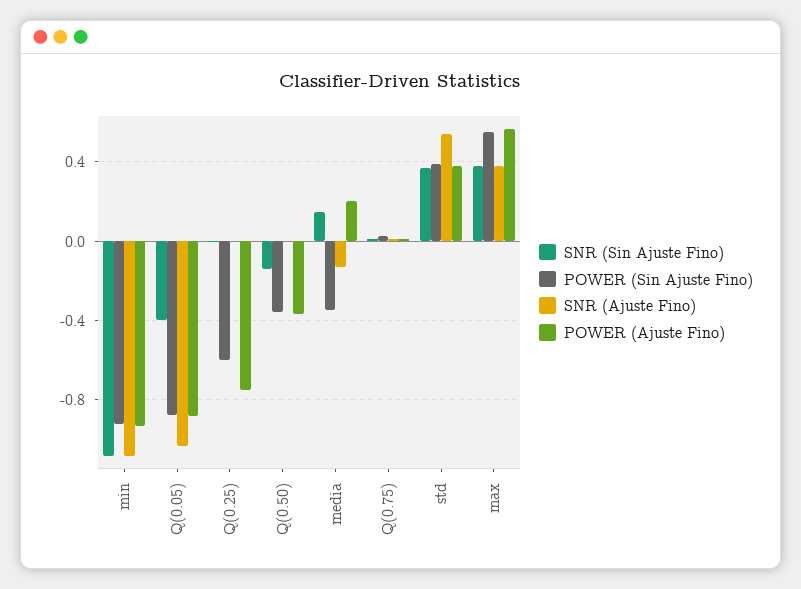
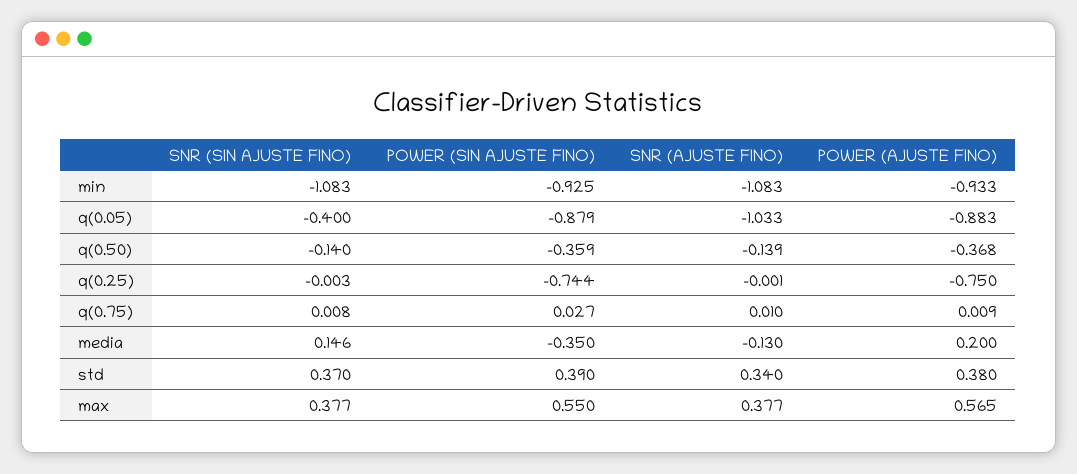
  {
    "SNR (Sin Ajuste Fino)": {
      "min": -1.083,
      "Q(0.05)": -0.4,
      "Q(0.25)": -0.003,
      "Q(0.50)": -0.14,
      "media": 0.146,
      "Q(0.75)": 0.008,
      "std": 0.37,
      "max": 0.377
    },
    "POWER (Sin Ajuste Fino)": {
      "min": -0.925,
      "Q(0.05)": -0.879,
-     "Q(0.25)": -0.6,
+     "Q(0.25)": -0.744,
      "Q(0.50)": -0.359,
      "media": -0.35,
      "Q(0.75)": 0.027,
      "std": 0.39,
      "max": 0.55
    },
    "SNR (Ajuste Fino)": {
      "min": -1.083,
      "Q(0.05)": -1.033,
      "Q(0.25)": -0.001,
-     "Q(0.50)": 0,
+     "Q(0.50)": -0.139,
      "media": -0.13,
      "Q(0.75)": 0.01,
-     "std": 0.55,
+     "std": 0.34,
      "max": 0.377
    },
    "POWER (Ajuste Fino)": {
      "min": -0.933,
      "Q(0.05)": -0.883,
      "Q(0.25)": -0.75,
      "Q(0.50)": -0.368,
      "media": 0.2,
      "Q(0.75)": 0.009,
      "std": 0.38,
      "max": 0.565
    }
  }

